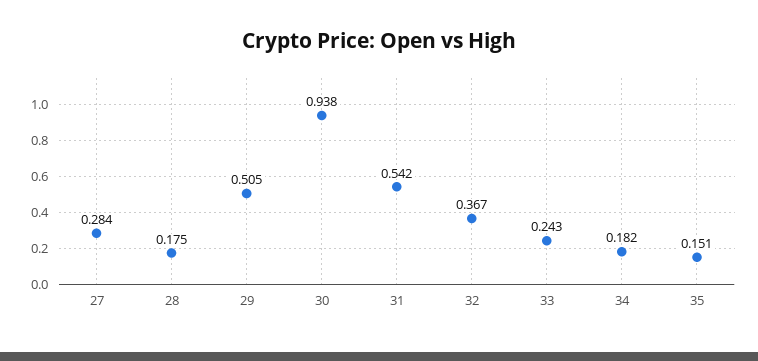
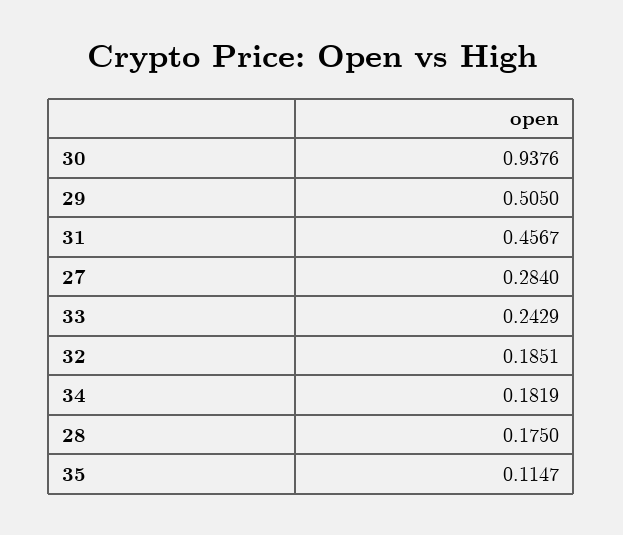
  {
    "27": 0.284,
    "28": 0.175,
    "29": 0.505,
    "30": 0.9376,
-   "31": 0.542,
+   "31": 0.4567,
-   "32": 0.367,
+   "32": 0.1851,
    "33": 0.2429,
    "34": 0.1819,
-   "35": 0.151
+   "35": 0.1147
  }

